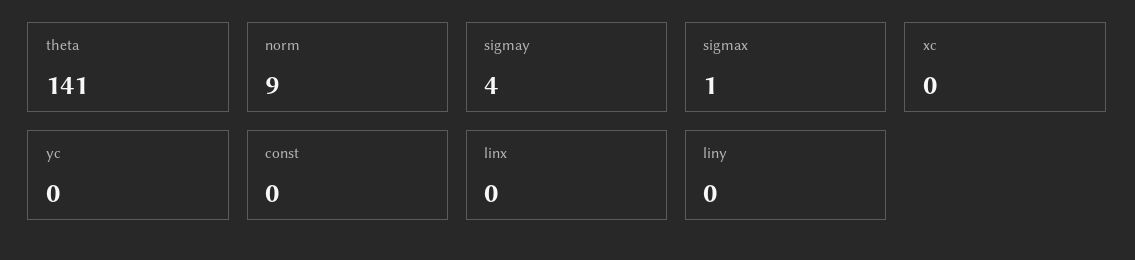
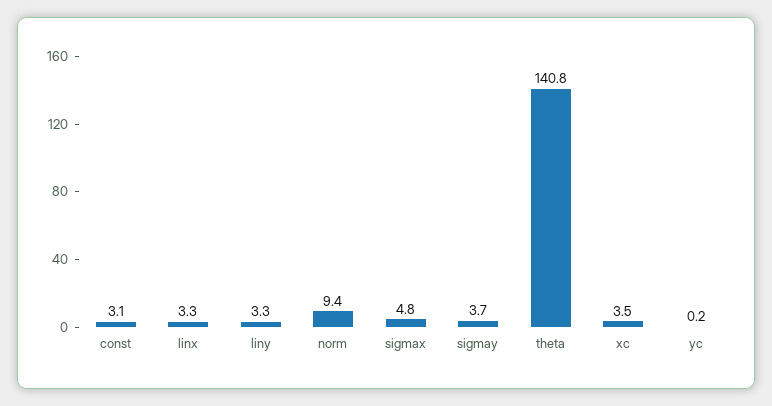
  {
    "theta": 140.8,
    "norm": 9.4,
    "sigmay": 3.7,
-   "sigmax": 1,
+   "sigmax": 4.8,
-   "xc": 0,
+   "xc": 3.5,
    "yc": 0.2,
-   "const": 0,
+   "const": 3.1,
-   "linx": 0,
+   "linx": 3.3,
-   "liny": 0
+   "liny": 3.3
  }

